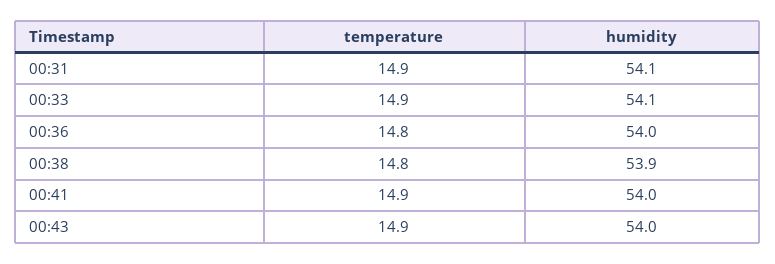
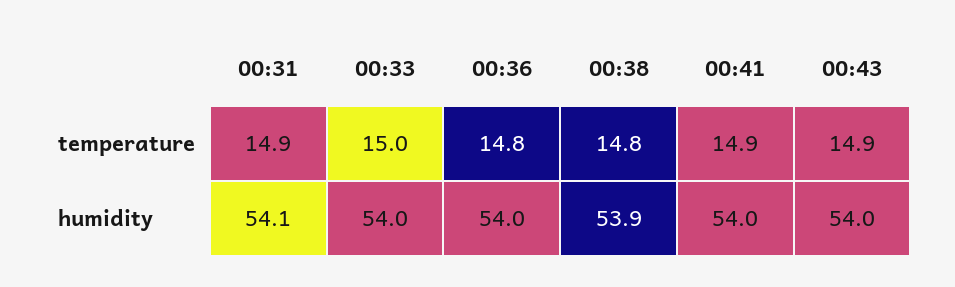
  {
    "temperature": {
      "00:31": 14.9,
-     "00:33": 14.9,
+     "00:33": 15,
      "00:36": 14.8,
      "00:38": 14.8,
      "00:41": 14.9,
      "00:43": 14.9
    },
    "humidity": {
      "00:31": 54.1,
-     "00:33": 54.1,
+     "00:33": 54,
      "00:36": 54,
      "00:38": 53.9,
      "00:41": 54,
      "00:43": 54
    }
  }

